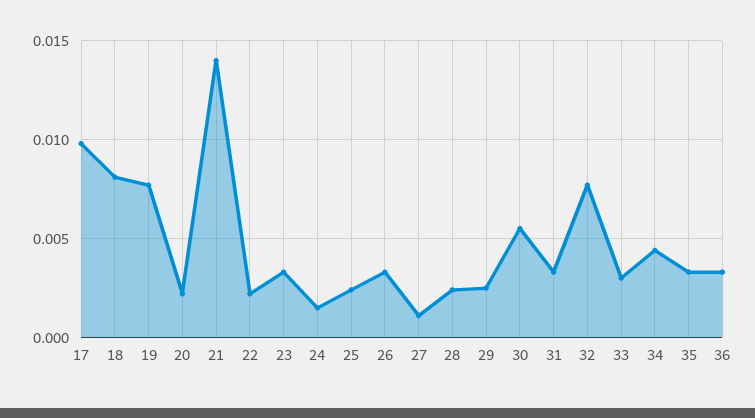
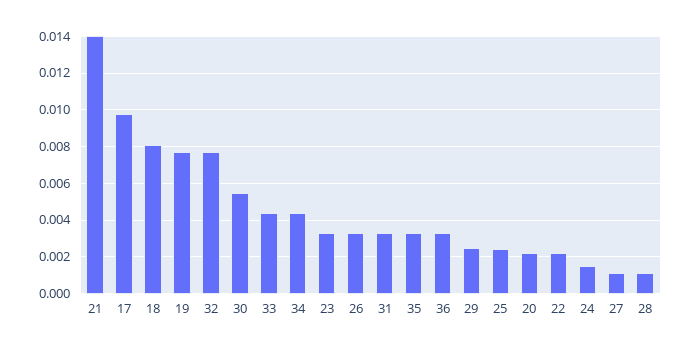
  {
    "17": 0.01,
    "18": 0.008,
    "19": 0.0075,
    "20": 0.002,
    "21": 0.014,
    "22": 0.002,
    "23": 0.0035,
    "24": 0.0015,
    "25": 0.0025,
    "26": 0.0035,
    "27": 0.001,
-   "28": 0.0025,
+   "28": 0.001,
    "29": 0.0025,
    "30": 0.0055,
    "31": 0.0035,
    "32": 0.0075,
-   "33": 0.003,
+   "33": 0.0045,
    "34": 0.0045,
    "35": 0.0035,
    "36": 0.0035
  }

